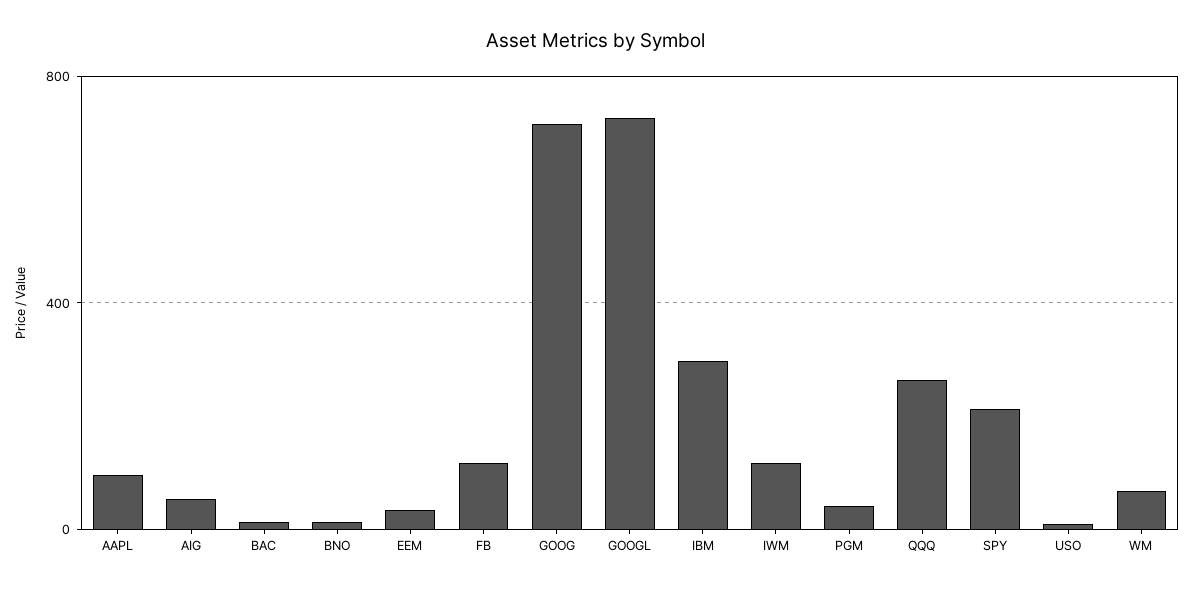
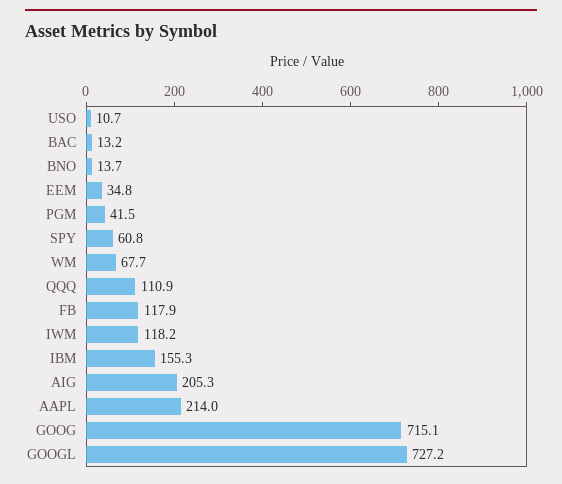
  {
-   "AAPL": 100,
+   "AAPL": 214,
-   "AIG": 50,
+   "AIG": 205.3,
    "BAC": 13.2,
    "BNO": 13.7,
    "EEM": 34.8,
    "FB": 117.9,
    "GOOG": 715.1,
    "GOOGL": 727.2,
-   "IBM": 300,
+   "IBM": 155.3,
    "IWM": 118.2,
    "PGM": 41.5,
-   "QQQ": 250,
+   "QQQ": 110.9,
-   "SPY": 200,
+   "SPY": 60.8,
    "USO": 10.7,
    "WM": 67.7
  }

